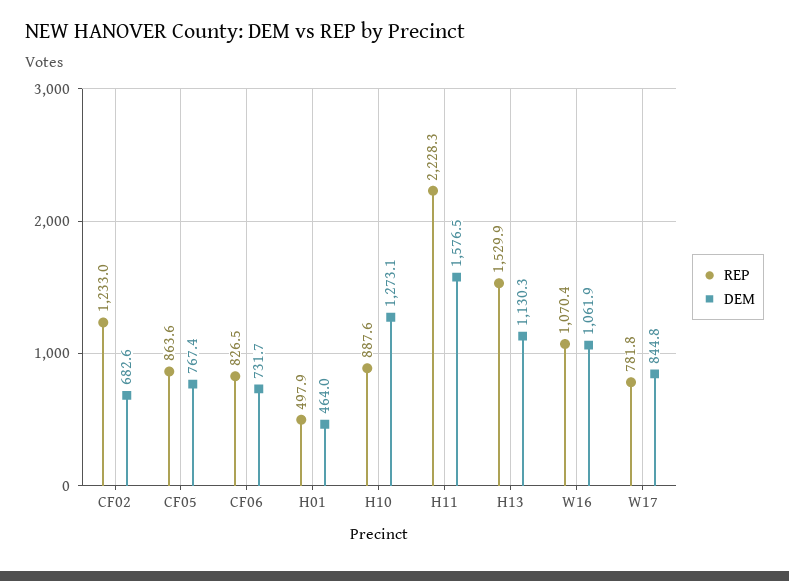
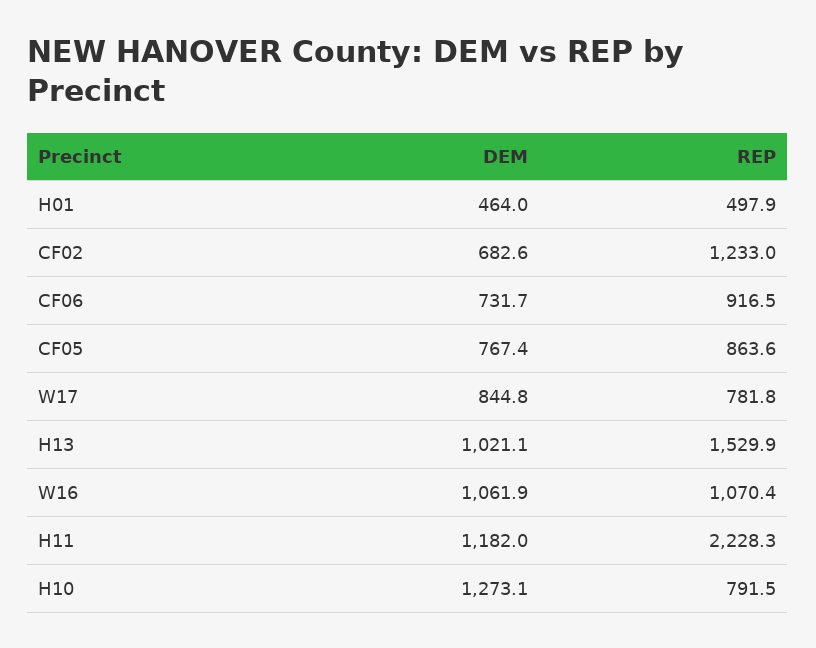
  {
    "REP": {
      "CF02": 1233,
      "CF05": 863.6,
-     "CF06": 826.5,
+     "CF06": 916.5,
      "H01": 497.9,
-     "H10": 887.6,
+     "H10": 791.5,
      "H11": 2228.3,
      "H13": 1529.9,
      "W16": 1070.4,
      "W17": 781.8
    },
    "DEM": {
      "CF02": 682.6,
      "CF05": 767.4,
      "CF06": 731.7,
      "H01": 464,
      "H10": 1273.1,
-     "H11": 1576.5,
+     "H11": 1182,
-     "H13": 1130.3,
+     "H13": 1021.1,
      "W16": 1061.9,
      "W17": 844.8
    }
  }

